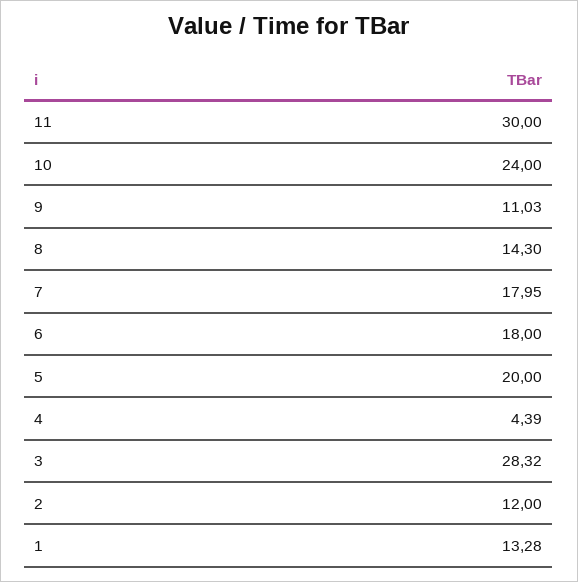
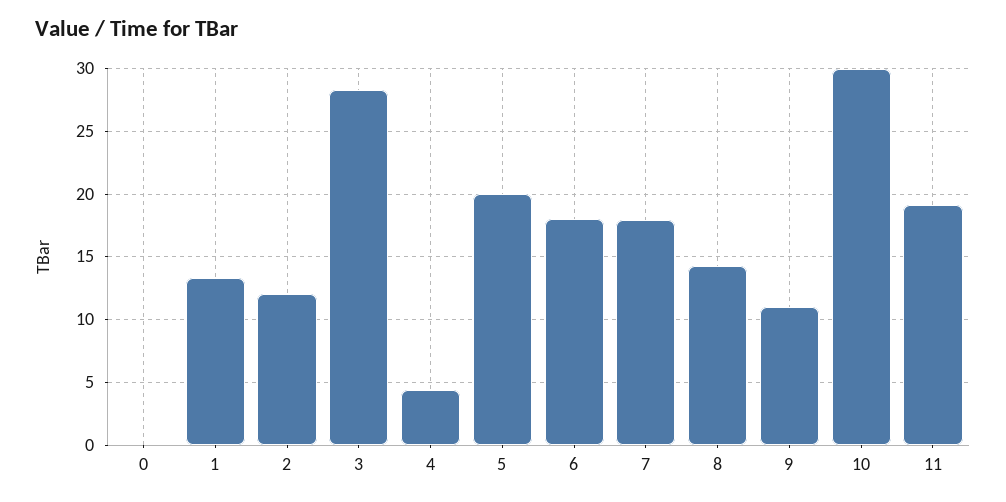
  {
-   "11": 30,
+   "11": 19,
-   "10": 24,
+   "10": 30,
    "9": 11.03,
    "8": 14.3,
    "7": 17.95,
    "6": 18,
    "5": 20,
    "4": 4.39,
    "3": 28.32,
    "2": 12,
-   "1": 13.28
+   "1": 13.28,
+   "0": 0
  }

